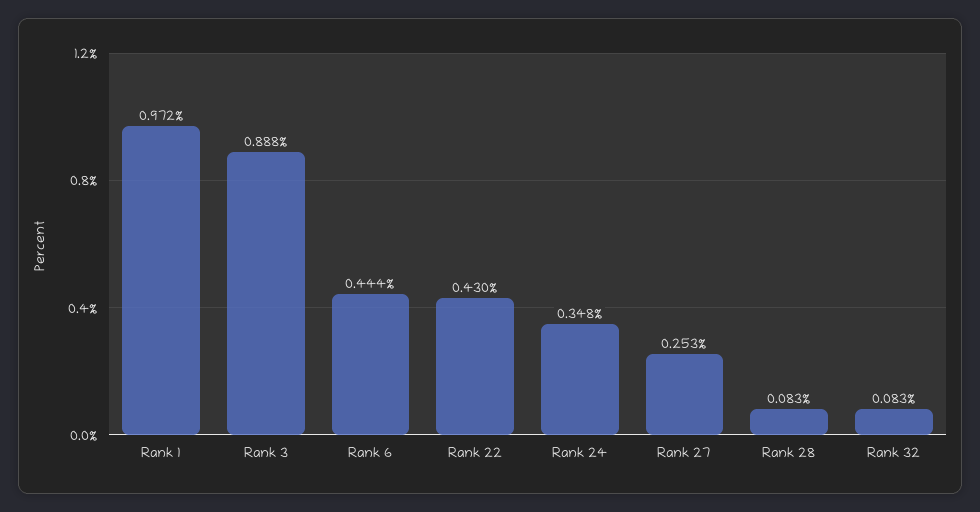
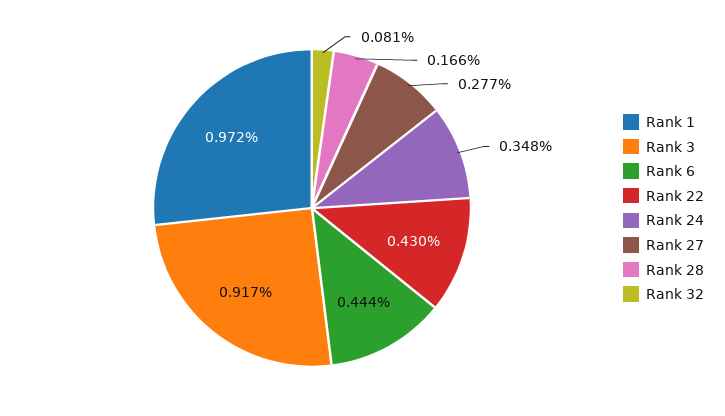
  {
    "Rank 1": 0.972,
-   "Rank 3": 0.888,
+   "Rank 3": 0.917,
    "Rank 6": 0.444,
    "Rank 22": 0.43,
    "Rank 24": 0.348,
-   "Rank 27": 0.253,
+   "Rank 27": 0.277,
-   "Rank 28": 0.083,
+   "Rank 28": 0.166,
-   "Rank 32": 0.083
+   "Rank 32": 0.081
  }

